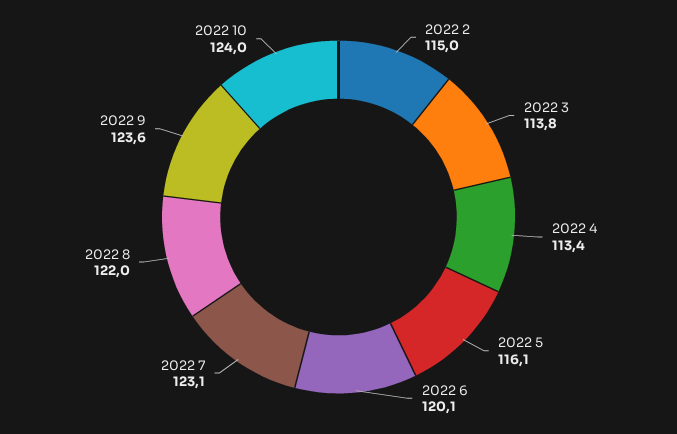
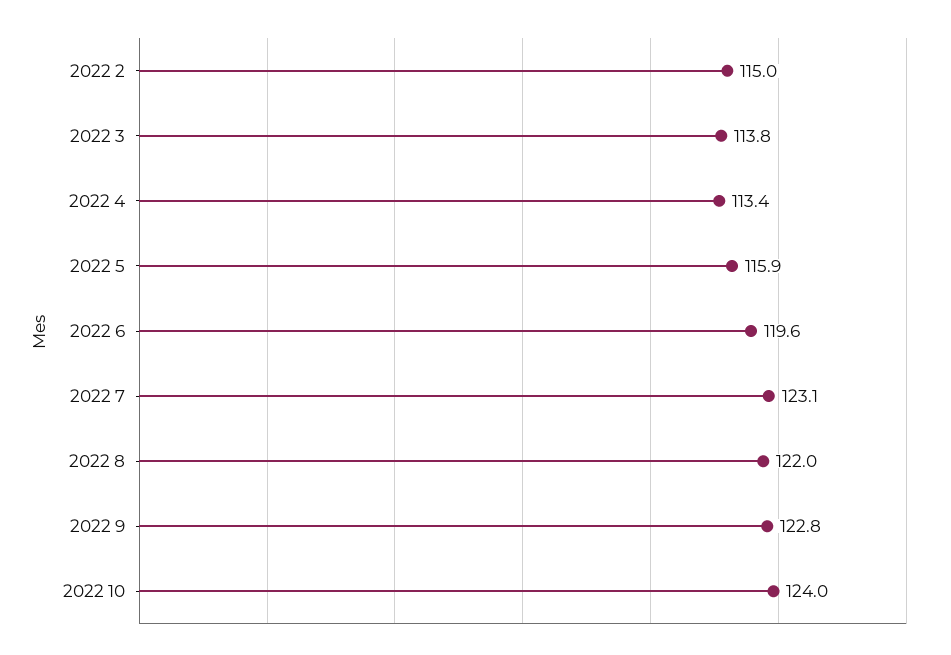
  {
    "2022 2": 115,
    "2022 3": 113.8,
    "2022 4": 113.4,
-   "2022 5": 116.1,
+   "2022 5": 115.9,
-   "2022 6": 120.1,
+   "2022 6": 119.6,
    "2022 7": 123.1,
    "2022 8": 122,
-   "2022 9": 123.6,
+   "2022 9": 122.8,
    "2022 10": 124
  }

